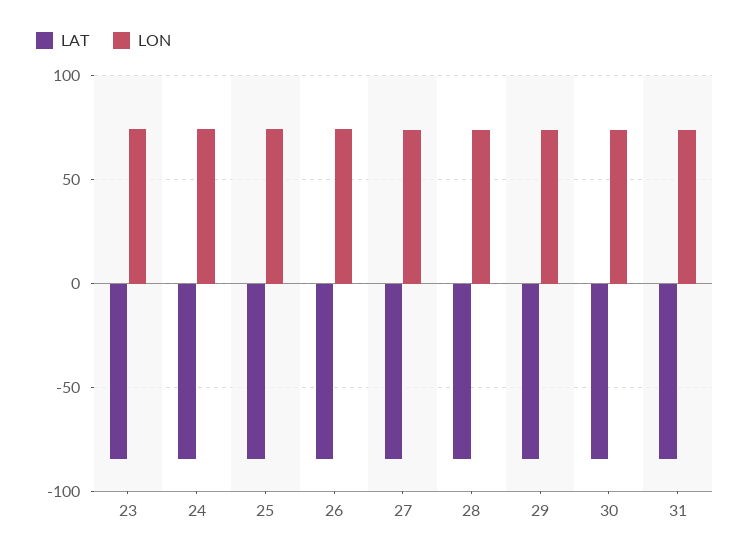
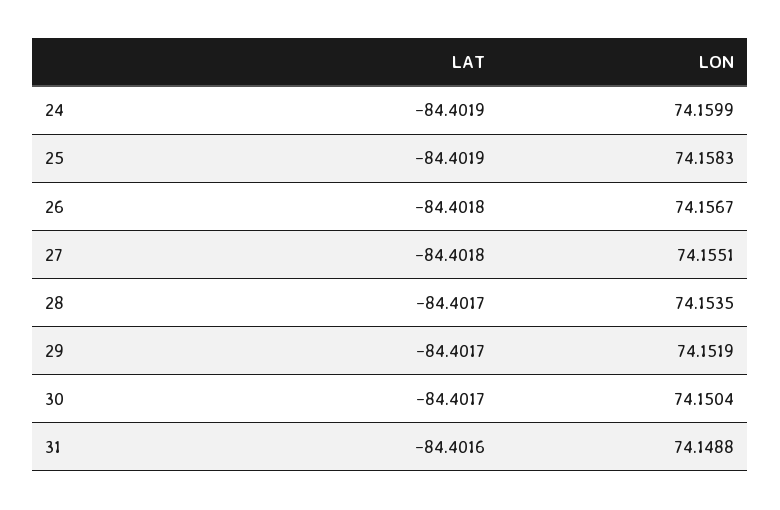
  {
    "LAT": {
-     "23": -85,
      "24": -84.4019,
      "25": -84.4019,
      "26": -84.4018,
      "27": -84.4018,
      "28": -84.4017,
      "29": -84.4017,
      "30": -84.4017,
      "31": -84.4016
    },
    "LON": {
-     "23": 75,
      "24": 74.1599,
      "25": 74.1583,
      "26": 74.1567,
      "27": 74.1551,
      "28": 74.1535,
      "29": 74.1519,
      "30": 74.1504,
      "31": 74.1488
    }
  }

